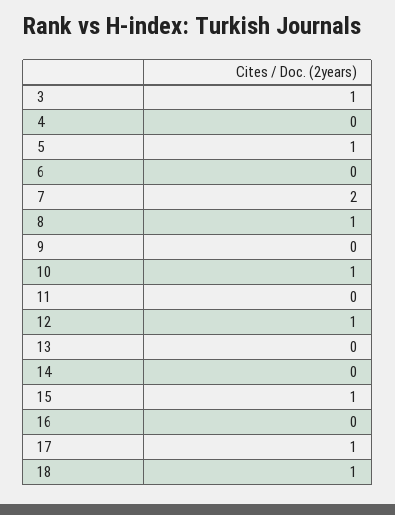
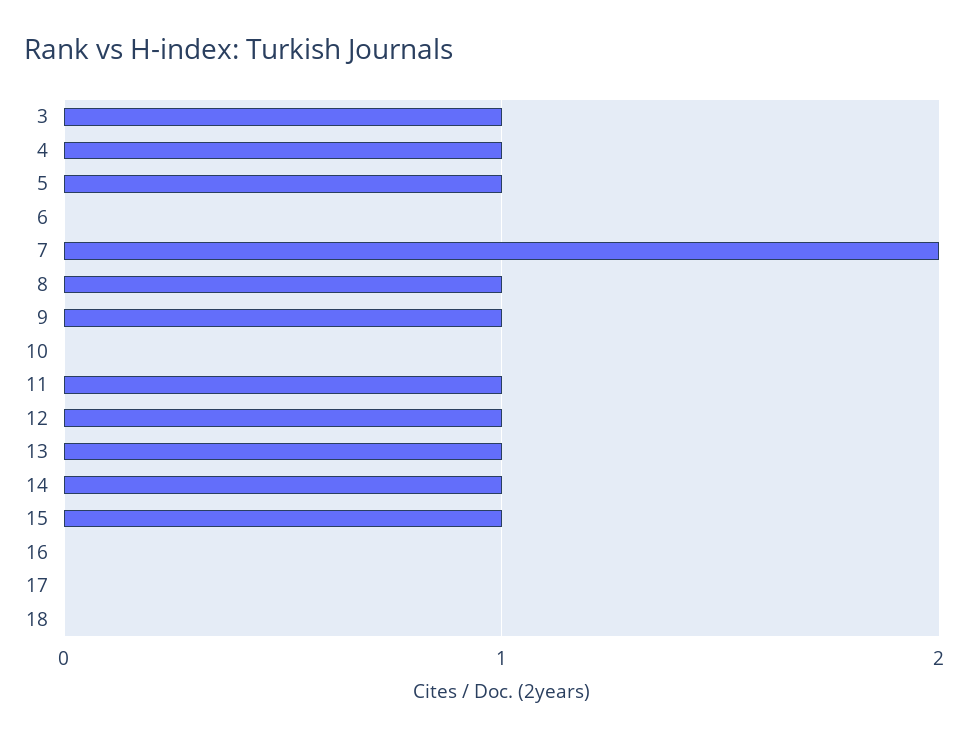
  {
    "3": 1,
-   "4": 0,
+   "4": 1,
    "5": 1,
    "6": 0,
    "7": 2,
    "8": 1,
-   "9": 0,
+   "9": 1,
-   "10": 1,
+   "10": 0,
-   "11": 0,
+   "11": 1,
    "12": 1,
-   "13": 0,
+   "13": 1,
-   "14": 0,
+   "14": 1,
    "15": 1,
    "16": 0,
-   "17": 1,
+   "17": 0,
-   "18": 1
+   "18": 0
  }

